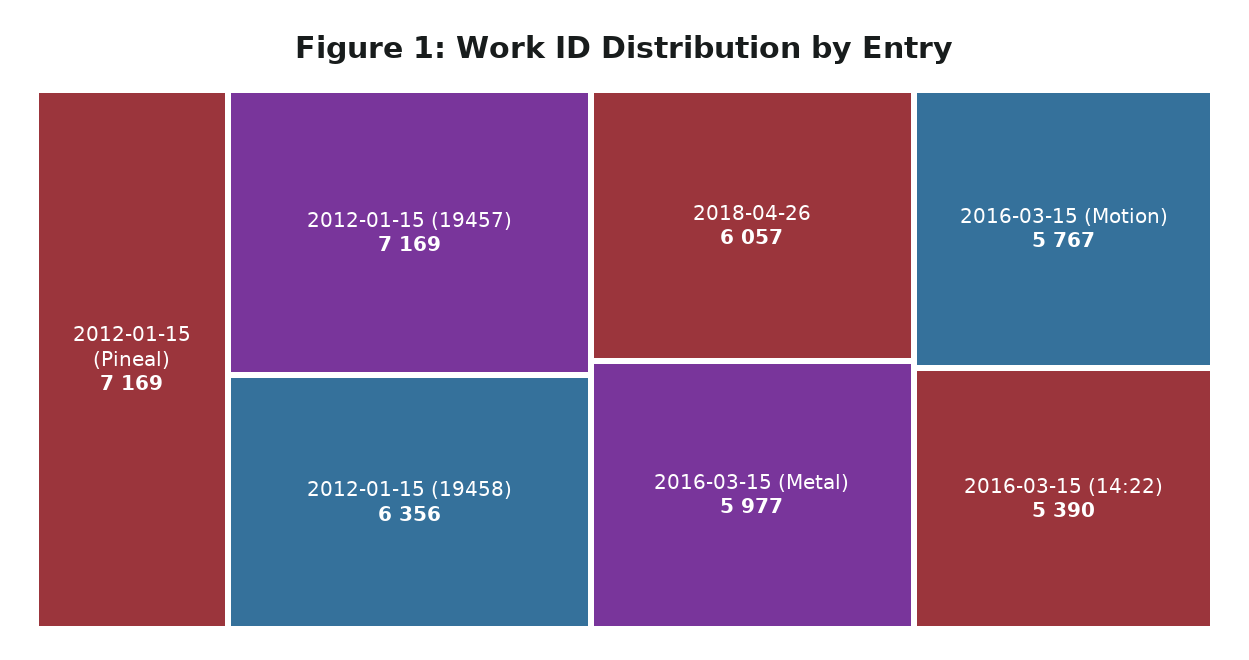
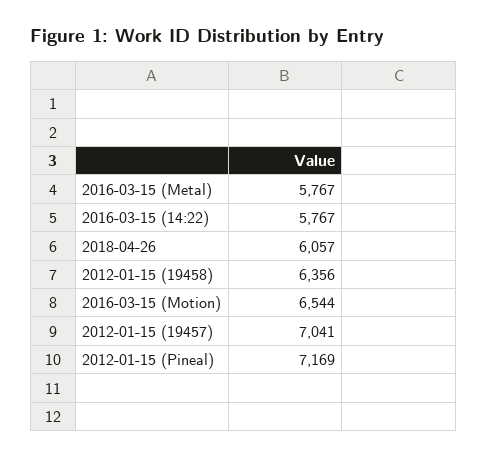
  {
    "2012-01-15 (Pineal)": 7169,
-   "2012-01-15 (19457)": 7169,
+   "2012-01-15 (19457)": 7041,
    "2012-01-15 (19458)": 6356,
    "2018-04-26": 6057,
-   "2016-03-15 (Metal)": 5977,
+   "2016-03-15 (Metal)": 5767,
-   "2016-03-15 (Motion)": 5767,
+   "2016-03-15 (Motion)": 6544,
-   "2016-03-15 (14:22)": 5390
+   "2016-03-15 (14:22)": 5767
  }

